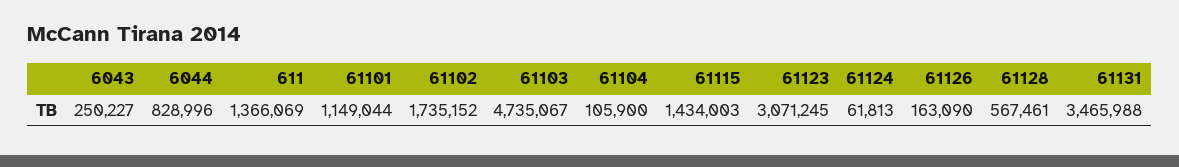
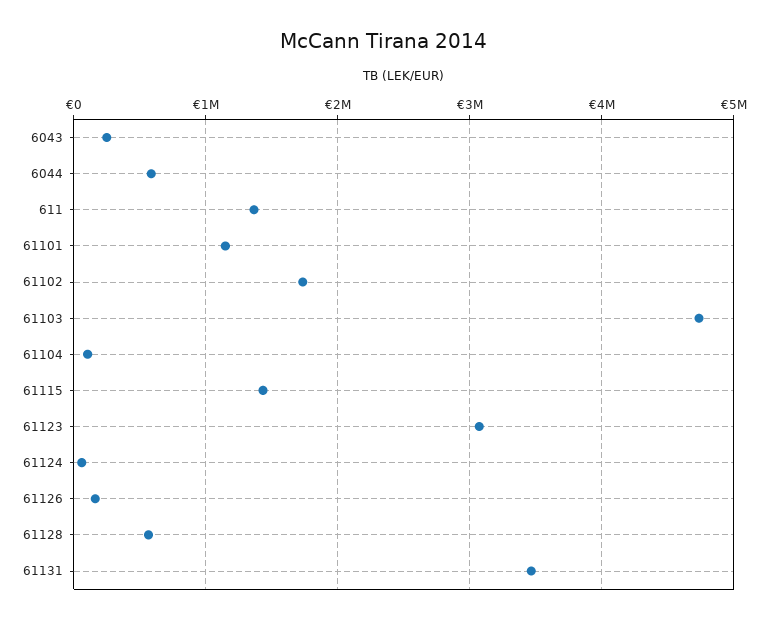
  {
    "6043": 250227,
-   "6044": 828996,
+   "6044": 600000,
    "611": 1366069,
    "61101": 1149044,
    "61102": 1735152,
    "61103": 4735067,
    "61104": 105900,
    "61115": 1434003,
    "61123": 3071245,
    "61124": 61813,
    "61126": 163090,
    "61128": 567461,
    "61131": 3465988
  }

